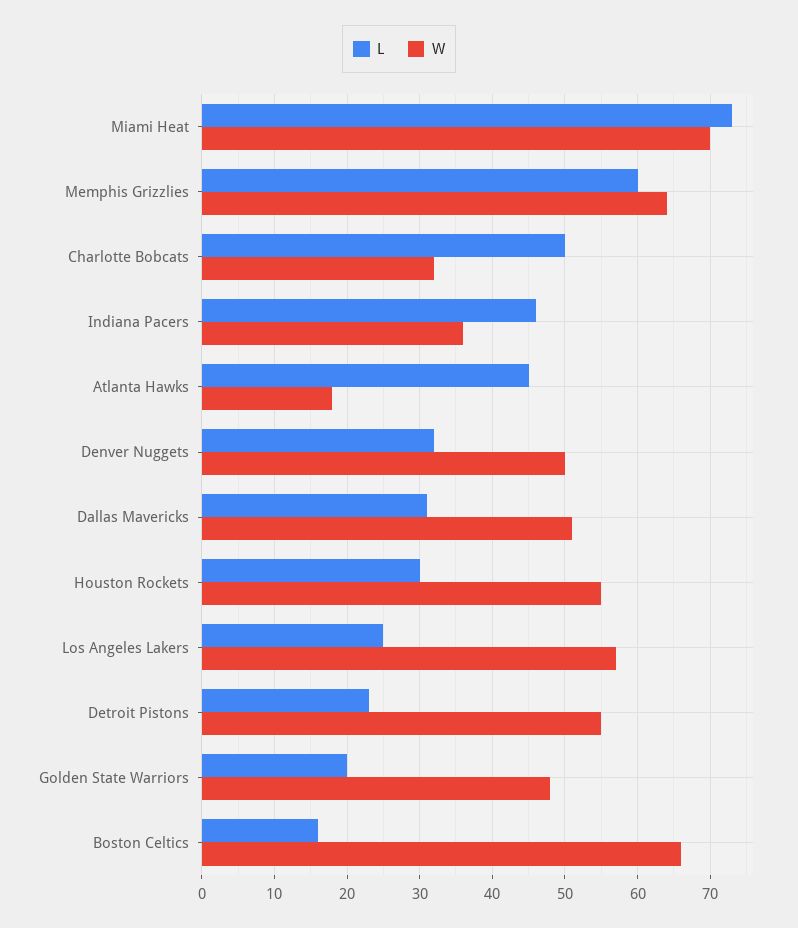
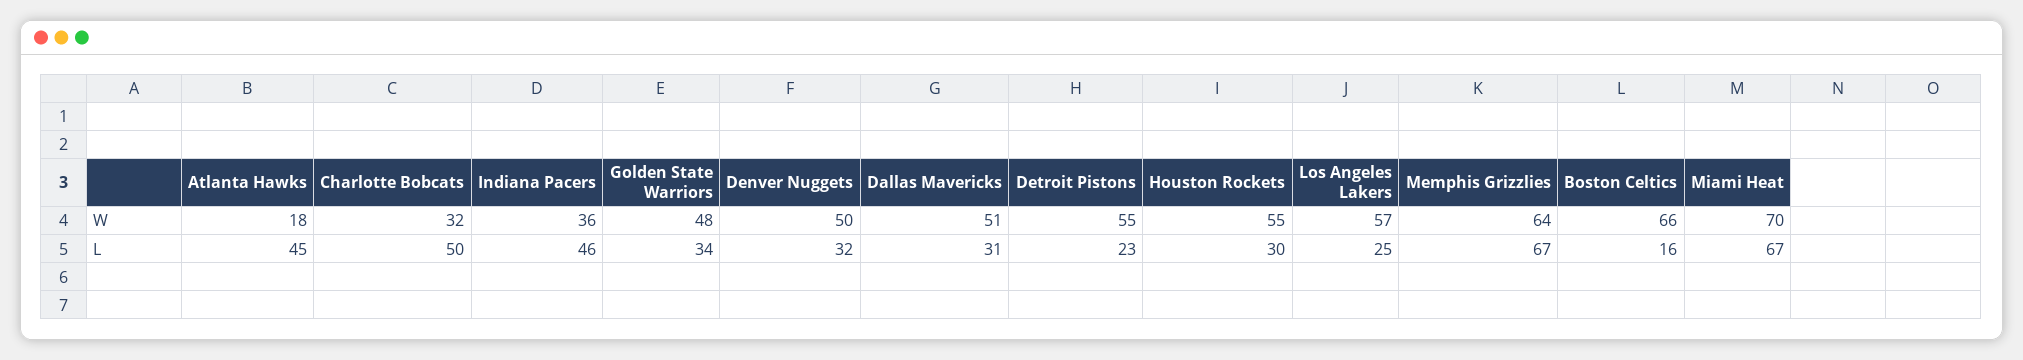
  {
    "L": {
-     "Miami Heat": 73,
+     "Miami Heat": 67,
-     "Memphis Grizzlies": 60,
+     "Memphis Grizzlies": 67,
      "Charlotte Bobcats": 50,
      "Indiana Pacers": 46,
      "Atlanta Hawks": 45,
      "Denver Nuggets": 32,
      "Dallas Mavericks": 31,
      "Houston Rockets": 30,
      "Los Angeles Lakers": 25,
      "Detroit Pistons": 23,
-     "Golden State Warriors": 20,
+     "Golden State Warriors": 34,
      "Boston Celtics": 16
    },
    "W": {
      "Miami Heat": 70,
      "Memphis Grizzlies": 64,
      "Charlotte Bobcats": 32,
      "Indiana Pacers": 36,
      "Atlanta Hawks": 18,
      "Denver Nuggets": 50,
      "Dallas Mavericks": 51,
      "Houston Rockets": 55,
      "Los Angeles Lakers": 57,
      "Detroit Pistons": 55,
      "Golden State Warriors": 48,
      "Boston Celtics": 66
    }
  }

